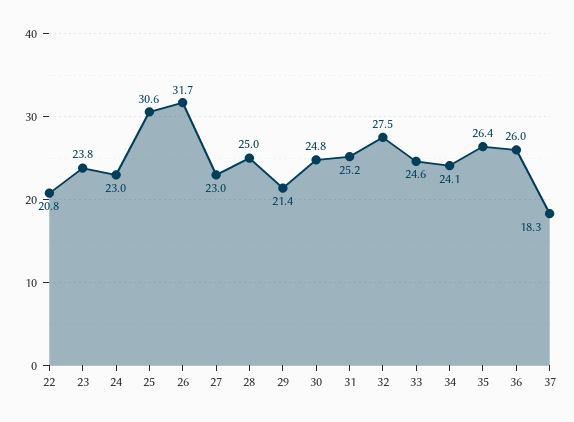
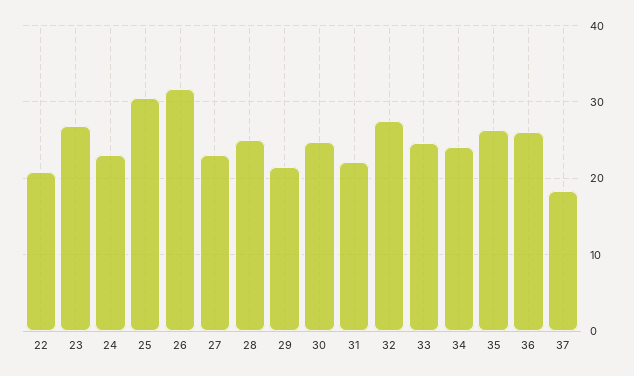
  {
    "22": 20.8,
-   "23": 23.8,
+   "23": 27,
    "24": 23,
    "25": 30.6,
    "26": 31.7,
    "27": 23,
    "28": 25,
    "29": 21.4,
    "30": 24.8,
-   "31": 25.2,
+   "31": 22,
    "32": 27.5,
    "33": 24.6,
    "34": 24.1,
    "35": 26.4,
    "36": 26,
    "37": 18.3
  }

